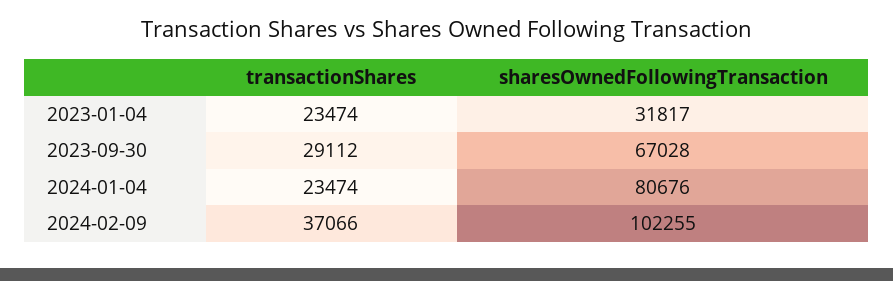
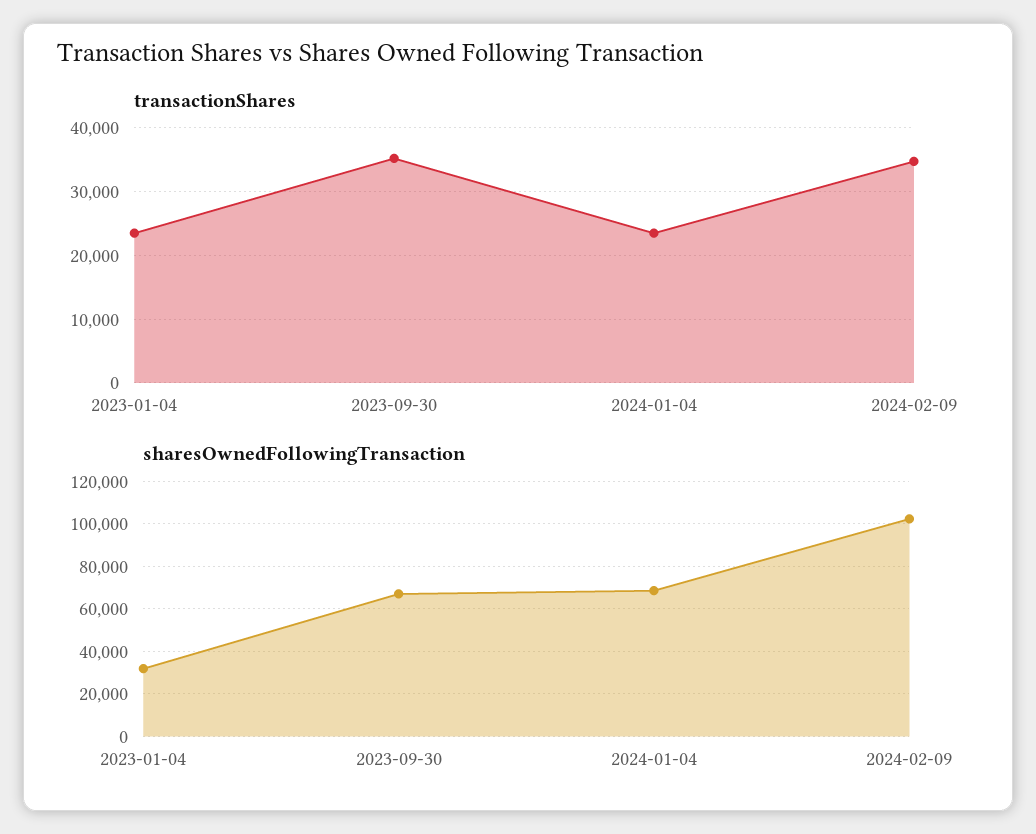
  {
    "transactionShares": {
      "2023-01-04": 23474,
-     "2023-09-30": 29112,
+     "2023-09-30": 35000,
      "2024-01-04": 23474,
-     "2024-02-09": 37066
+     "2024-02-09": 35000
    },
    "sharesOwnedFollowingTransaction": {
      "2023-01-04": 31817,
      "2023-09-30": 67028,
-     "2024-01-04": 80676,
+     "2024-01-04": 70000,
      "2024-02-09": 102255
    }
  }

